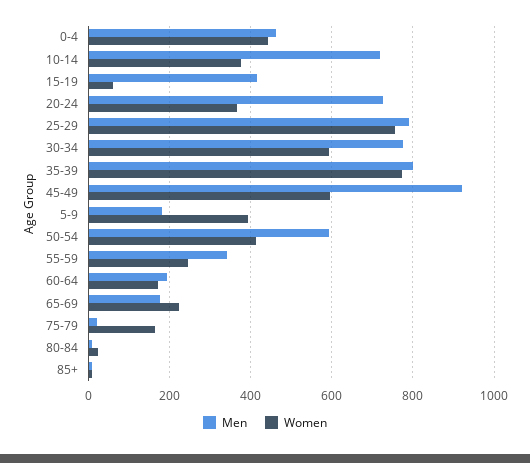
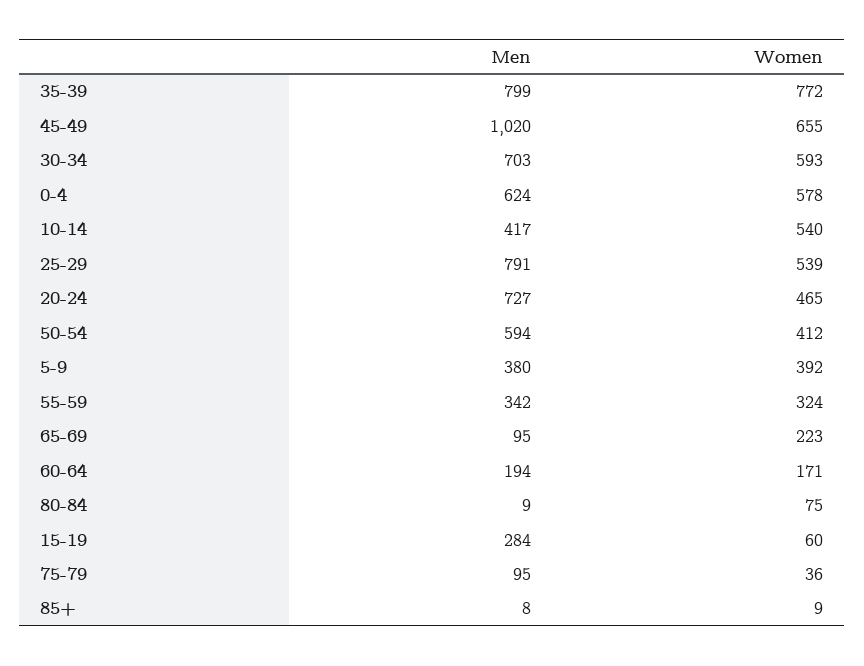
  {
    "Men": {
-     "0-4": 460,
+     "0-4": 624,
-     "10-14": 720,
+     "10-14": 417,
-     "15-19": 420,
+     "15-19": 284,
      "20-24": 727,
      "25-29": 791,
-     "30-34": 780,
+     "30-34": 703,
      "35-39": 799,
-     "45-49": 920,
+     "45-49": 1020,
-     "5-9": 180,
+     "5-9": 380,
      "50-54": 594,
      "55-59": 342,
      "60-64": 194,
-     "65-69": 180,
+     "65-69": 95,
-     "75-79": 20,
+     "75-79": 95,
      "80-84": 9,
      "85+": 8
    },
    "Women": {
-     "0-4": 440,
+     "0-4": 578,
-     "10-14": 380,
+     "10-14": 540,
      "15-19": 60,
-     "20-24": 360,
+     "20-24": 465,
-     "25-29": 760,
+     "25-29": 539,
      "30-34": 593,
      "35-39": 772,
-     "45-49": 600,
+     "45-49": 655,
      "5-9": 392,
      "50-54": 412,
-     "55-59": 240,
+     "55-59": 324,
      "60-64": 171,
      "65-69": 223,
-     "75-79": 160,
+     "75-79": 36,
-     "80-84": 20,
+     "80-84": 75,
      "85+": 9
    }
  }

